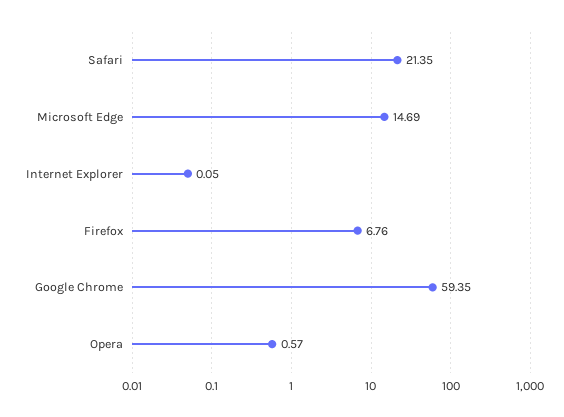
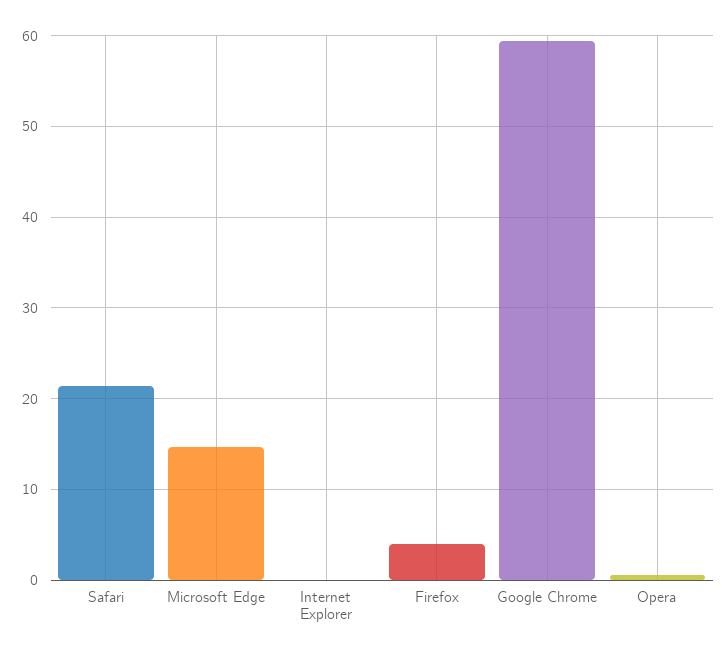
  {
    "Safari": 21.35,
    "Microsoft Edge": 14.69,
    "Internet Explorer": 0.05,
-   "Firefox": 6.76,
+   "Firefox": 4,
    "Google Chrome": 59.35,
    "Opera": 0.57
  }

